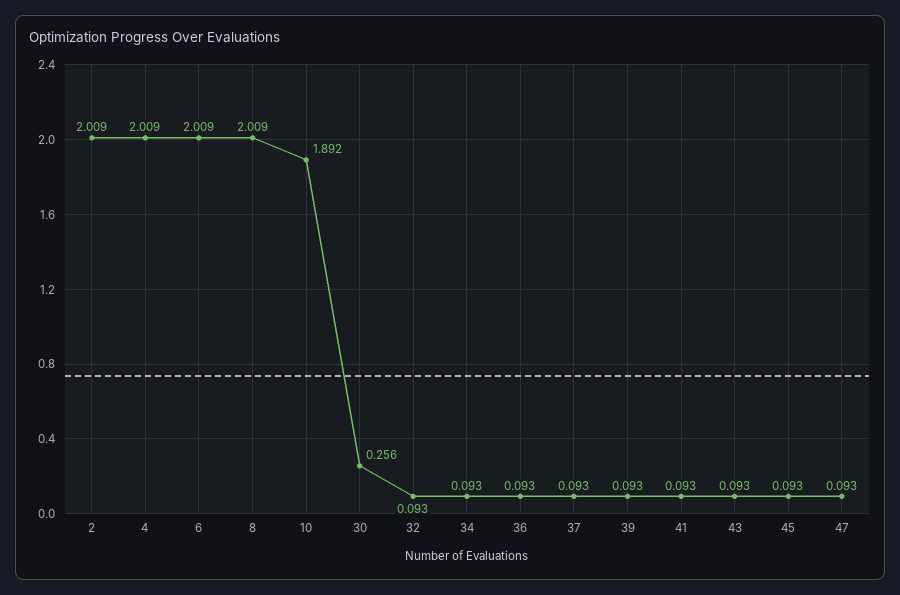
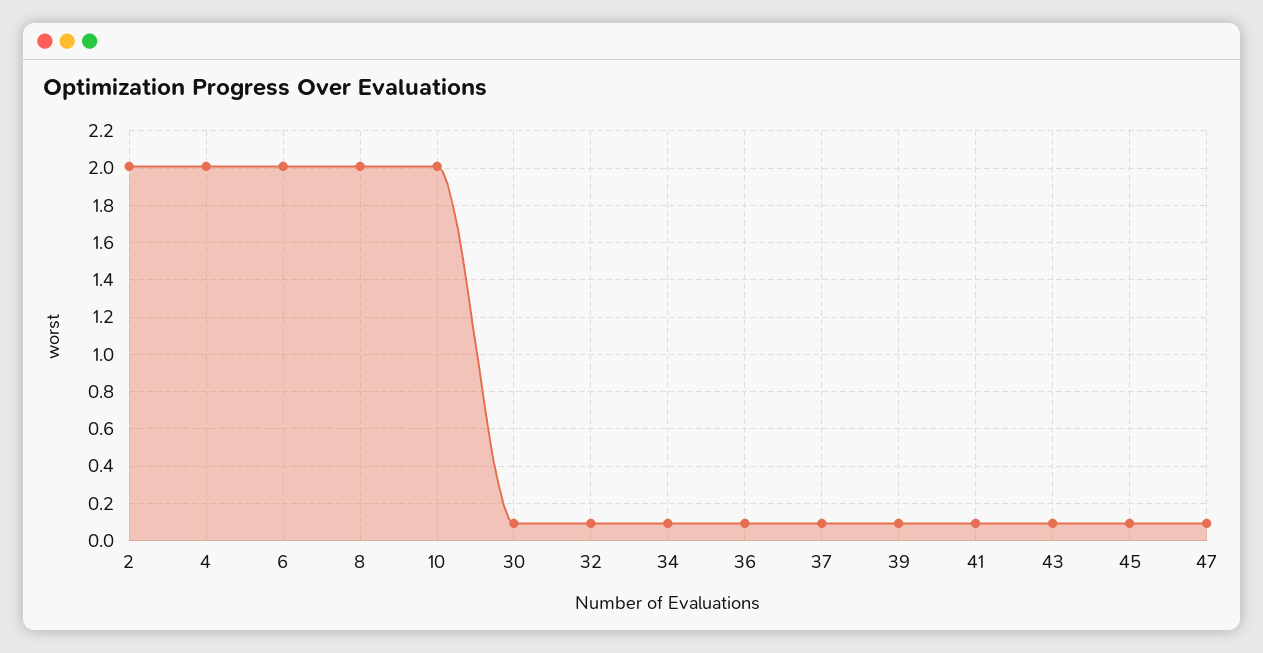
  {
    "2": 2.009,
    "4": 2.009,
    "6": 2.009,
    "8": 2.009,
-   "10": 1.892,
+   "10": 2,
-   "30": 0.256,
+   "30": 0.1,
    "32": 0.093,
    "34": 0.093,
    "36": 0.093,
    "37": 0.093,
    "39": 0.093,
    "41": 0.093,
    "43": 0.093,
    "45": 0.093,
    "47": 0.093
  }

